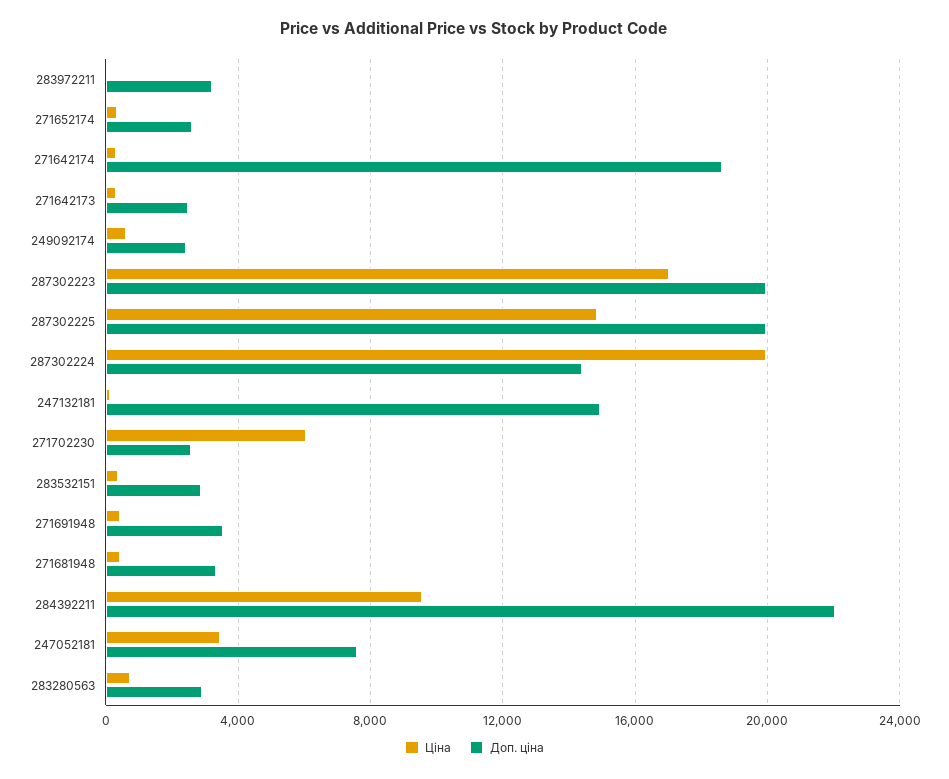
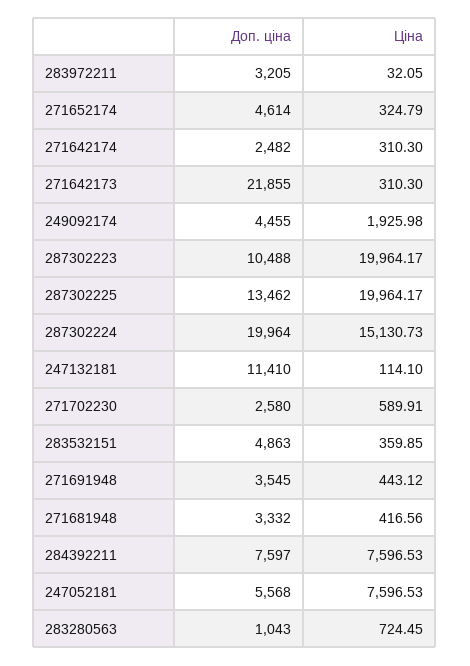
  {
    "Ціна": {
      "283972211": 32.05,
      "271652174": 324.79,
      "271642174": 310.3,
      "271642173": 310.3,
-     "249092174": 500,
+     "249092174": 1925.98,
-     "287302223": 17000,
+     "287302223": 19964.17,
-     "287302225": 15000,
+     "287302225": 19964.17,
-     "287302224": 20000,
+     "287302224": 15130.73,
      "247132181": 114.1,
-     "271702230": 6000,
+     "271702230": 589.91,
      "283532151": 359.85,
      "271691948": 443.12,
      "271681948": 416.56,
-     "284392211": 9500,
+     "284392211": 7596.53,
-     "247052181": 3500,
+     "247052181": 7596.53,
      "283280563": 724.45
    },
    "Доп. ціна": {
      "283972211": 3205,
-     "271652174": 2500,
+     "271652174": 4614,
-     "271642174": 18500,
+     "271642174": 2482,
-     "271642173": 2500,
+     "271642173": 21855,
-     "249092174": 2500,
+     "249092174": 4455,
-     "287302223": 20000,
+     "287302223": 10488,
-     "287302225": 20000,
+     "287302225": 13462,
-     "287302224": 14500,
+     "287302224": 19964,
-     "247132181": 15000,
+     "247132181": 11410,
      "271702230": 2580,
-     "283532151": 3000,
+     "283532151": 4863,
      "271691948": 3545,
      "271681948": 3332,
-     "284392211": 22000,
+     "284392211": 7597,
-     "247052181": 7500,
+     "247052181": 5568,
-     "283280563": 3000
+     "283280563": 1043
    }
  }

